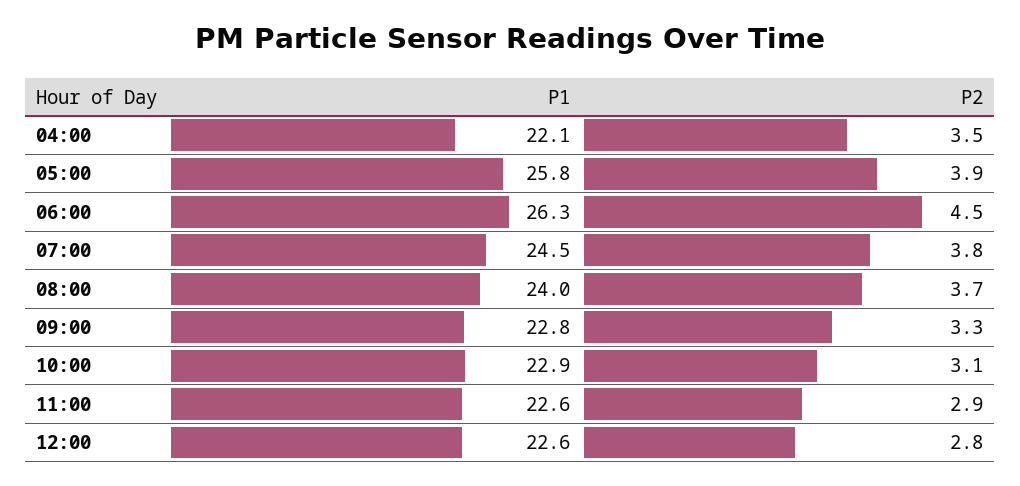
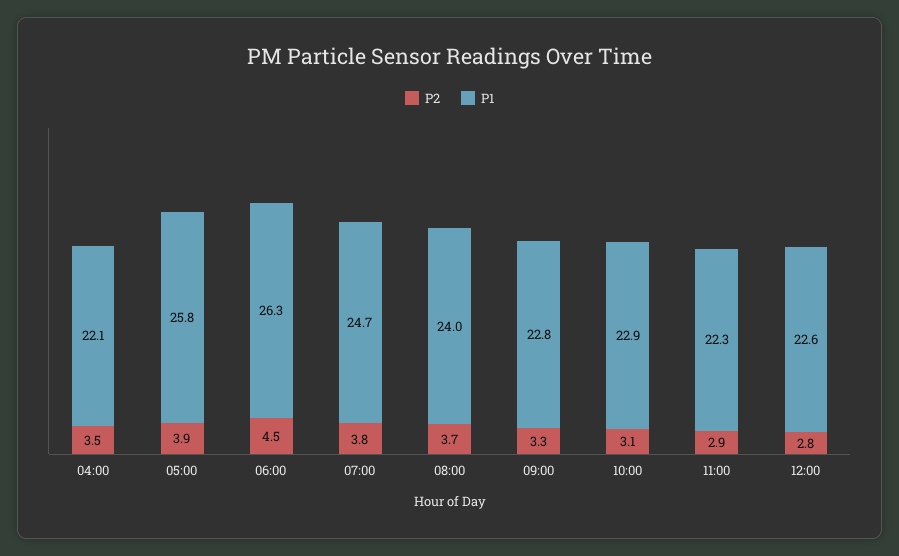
  {
    "P1": {
      "04:00": 22.1,
      "05:00": 25.8,
      "06:00": 26.3,
-     "07:00": 24.5,
+     "07:00": 24.7,
      "08:00": 24,
      "09:00": 22.8,
      "10:00": 22.9,
-     "11:00": 22.6,
+     "11:00": 22.3,
      "12:00": 22.6
    },
    "P2": {
      "04:00": 3.5,
      "05:00": 3.9,
      "06:00": 4.5,
      "07:00": 3.8,
      "08:00": 3.7,
      "09:00": 3.3,
      "10:00": 3.1,
      "11:00": 2.9,
      "12:00": 2.8
    }
  }

